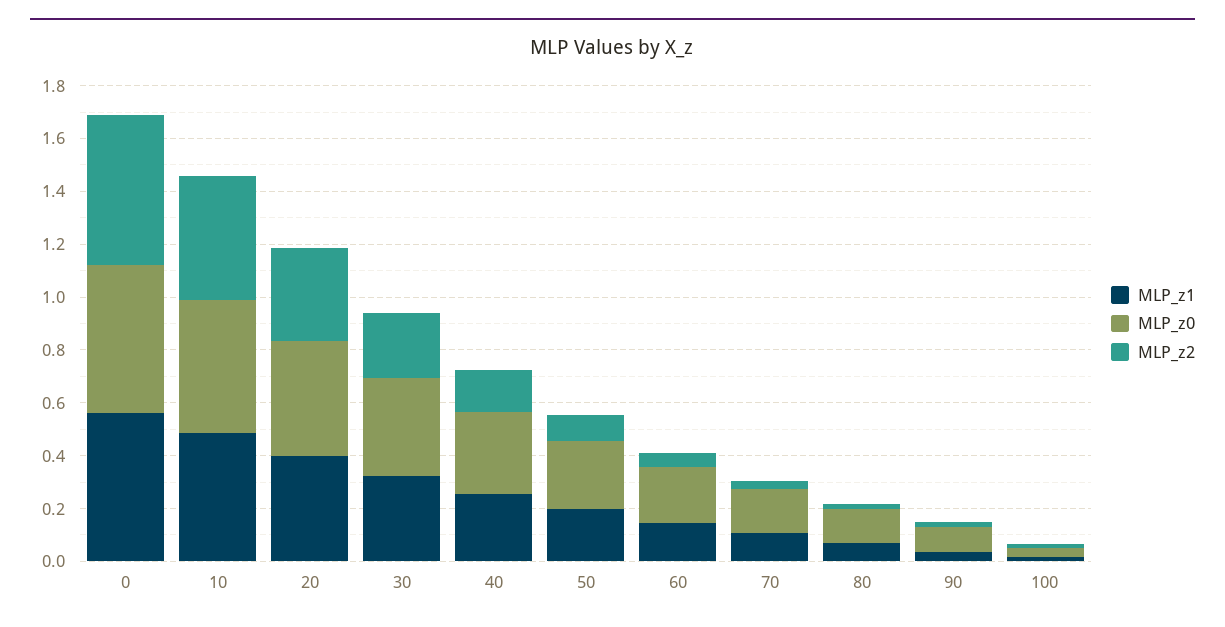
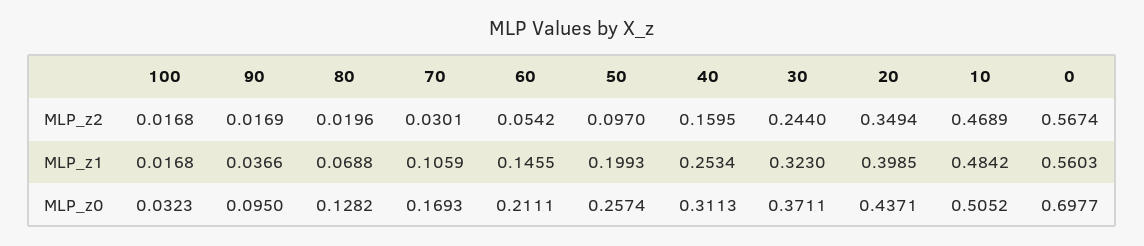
  {
    "MLP_z1": {
      "0": 0.5603,
      "10": 0.4842,
      "20": 0.3985,
      "30": 0.323,
      "40": 0.2534,
      "50": 0.1993,
      "60": 0.1455,
      "70": 0.1059,
      "80": 0.0688,
      "90": 0.0366,
      "100": 0.0168
    },
    "MLP_z0": {
-     "0": 0.55,
+     "0": 0.6977,
      "10": 0.5052,
      "20": 0.4371,
      "30": 0.3711,
      "40": 0.3113,
      "50": 0.2574,
      "60": 0.2111,
      "70": 0.1693,
      "80": 0.1282,
      "90": 0.095,
      "100": 0.0323
    },
    "MLP_z2": {
      "0": 0.5674,
      "10": 0.4689,
      "20": 0.3494,
      "30": 0.244,
      "40": 0.1595,
      "50": 0.097,
      "60": 0.0542,
      "70": 0.0301,
      "80": 0.0196,
      "90": 0.0169,
      "100": 0.0168
    }
  }

